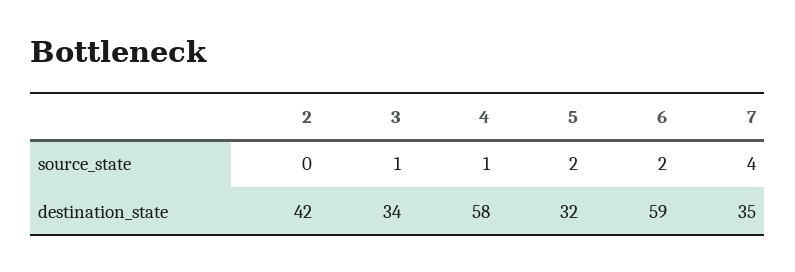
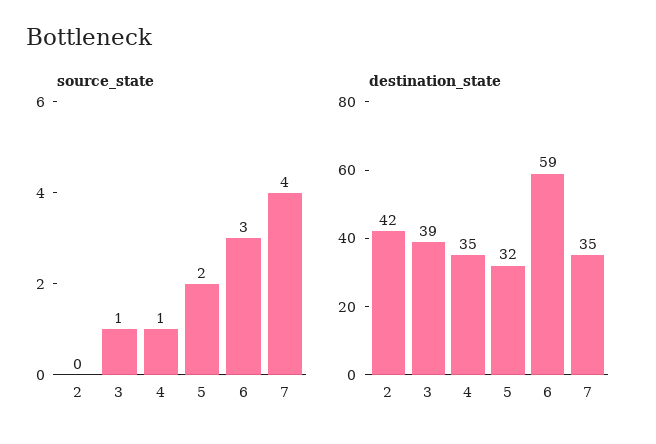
  {
    "source_state": {
      "2": 0,
      "3": 1,
      "4": 1,
      "5": 2,
-     "6": 2,
+     "6": 3,
      "7": 4
    },
    "destination_state": {
      "2": 42,
-     "3": 34,
+     "3": 39,
-     "4": 58,
+     "4": 35,
      "5": 32,
      "6": 59,
      "7": 35
    }
  }

